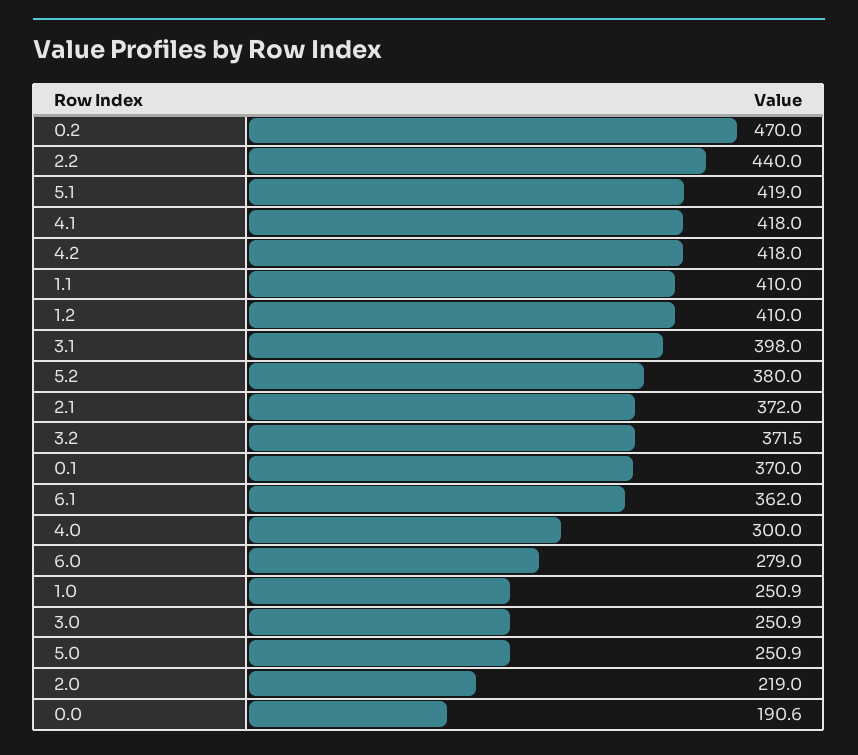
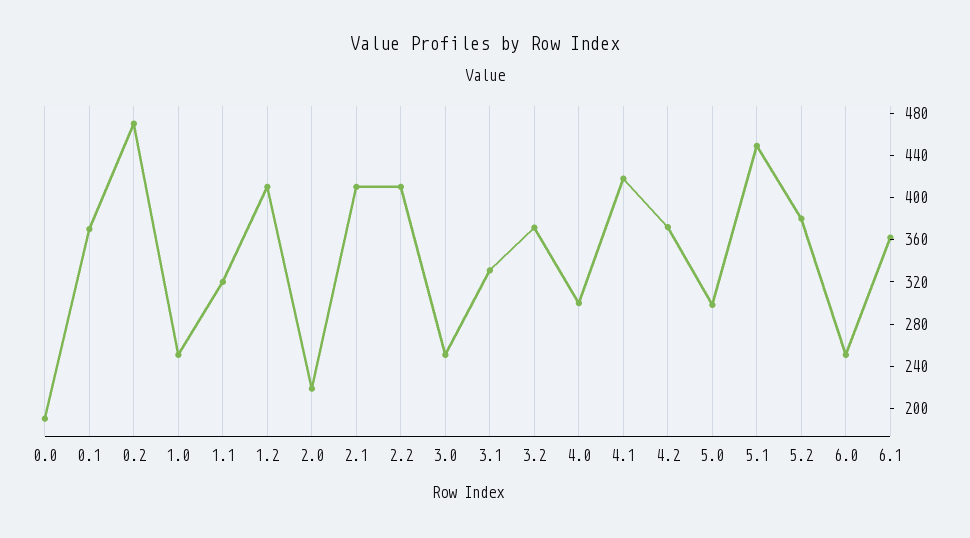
  {
    "0.2": 470,
-   "2.2": 440,
+   "2.2": 410,
-   "5.1": 419,
+   "5.1": 450,
    "4.1": 418,
-   "4.2": 418,
+   "4.2": 370,
-   "1.1": 410,
+   "1.1": 320,
    "1.2": 410,
-   "3.1": 398,
+   "3.1": 330,
    "5.2": 380,
-   "2.1": 372,
+   "2.1": 410,
    "3.2": 371.5,
    "0.1": 370,
    "6.1": 362,
    "4.0": 300,
-   "6.0": 279,
+   "6.0": 250,
    "1.0": 250.9,
    "3.0": 250.9,
-   "5.0": 250.9,
+   "5.0": 300,
    "2.0": 219,
    "0.0": 190.6
  }

